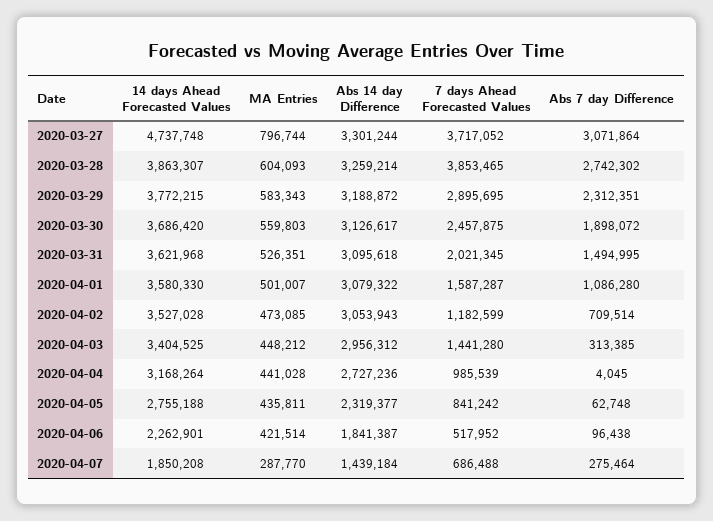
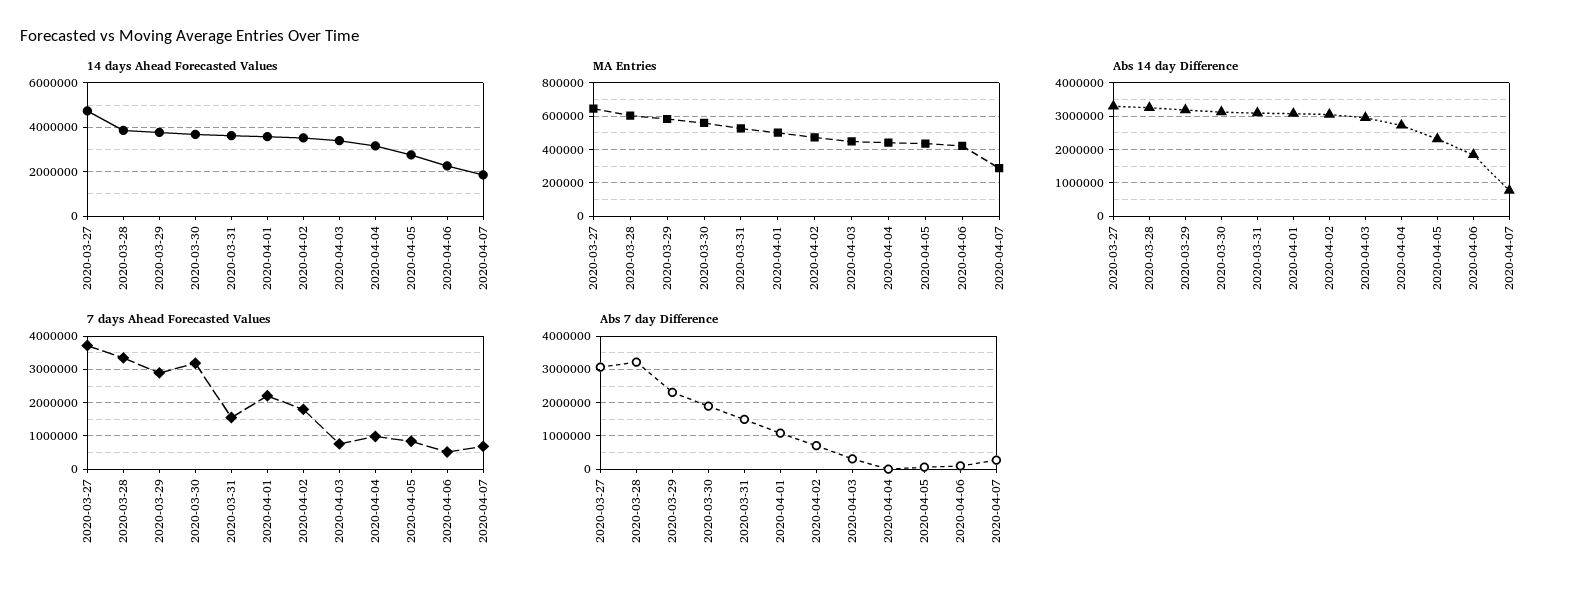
  {
    "14 days Ahead Forecasted Values": {
      "2020-03-27": 4737748,
      "2020-03-28": 3863307,
      "2020-03-29": 3772215,
      "2020-03-30": 3686420,
      "2020-03-31": 3621968,
      "2020-04-01": 3580330,
      "2020-04-02": 3527028,
      "2020-04-03": 3404525,
      "2020-04-04": 3168264,
      "2020-04-05": 2755188,
      "2020-04-06": 2262901,
      "2020-04-07": 1850208
    },
    "MA Entries": {
-     "2020-03-27": 796744,
+     "2020-03-27": 650000,
      "2020-03-28": 604093,
      "2020-03-29": 583343,
      "2020-03-30": 559803,
      "2020-03-31": 526351,
      "2020-04-01": 501007,
      "2020-04-02": 473085,
      "2020-04-03": 448212,
      "2020-04-04": 441028,
      "2020-04-05": 435811,
      "2020-04-06": 421514,
      "2020-04-07": 287770
    },
    "Abs 14 day Difference": {
      "2020-03-27": 3301244,
      "2020-03-28": 3259214,
      "2020-03-29": 3188872,
      "2020-03-30": 3126617,
      "2020-03-31": 3095618,
      "2020-04-01": 3079322,
      "2020-04-02": 3053943,
      "2020-04-03": 2956312,
      "2020-04-04": 2727236,
      "2020-04-05": 2319377,
      "2020-04-06": 1841387,
-     "2020-04-07": 1439184
+     "2020-04-07": 800000
    },
    "7 days Ahead Forecasted Values": {
      "2020-03-27": 3717052,
-     "2020-03-28": 3853465,
+     "2020-03-28": 3400000,
      "2020-03-29": 2895695,
-     "2020-03-30": 2457875,
+     "2020-03-30": 3200000,
-     "2020-03-31": 2021345,
+     "2020-03-31": 1600000,
-     "2020-04-01": 1587287,
+     "2020-04-01": 2200000,
-     "2020-04-02": 1182599,
+     "2020-04-02": 1800000,
-     "2020-04-03": 1441280,
+     "2020-04-03": 800000,
      "2020-04-04": 985539,
      "2020-04-05": 841242,
      "2020-04-06": 517952,
      "2020-04-07": 686488
    },
    "Abs 7 day Difference": {
      "2020-03-27": 3071864,
-     "2020-03-28": 2742302,
+     "2020-03-28": 3200000,
      "2020-03-29": 2312351,
      "2020-03-30": 1898072,
      "2020-03-31": 1494995,
      "2020-04-01": 1086280,
      "2020-04-02": 709514,
      "2020-04-03": 313385,
      "2020-04-04": 4045,
      "2020-04-05": 62748,
      "2020-04-06": 96438,
      "2020-04-07": 275464
    }
  }

